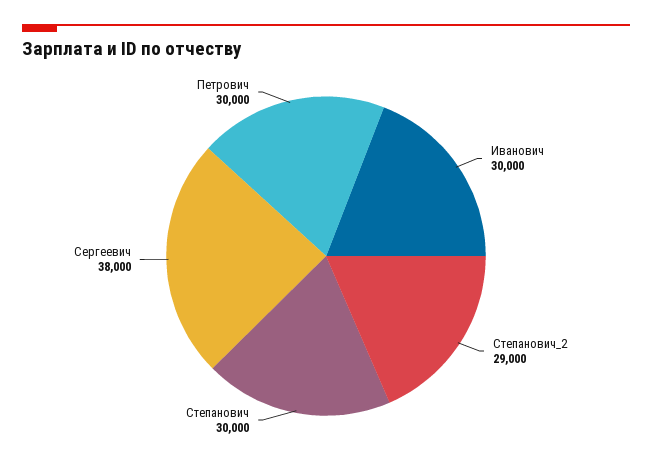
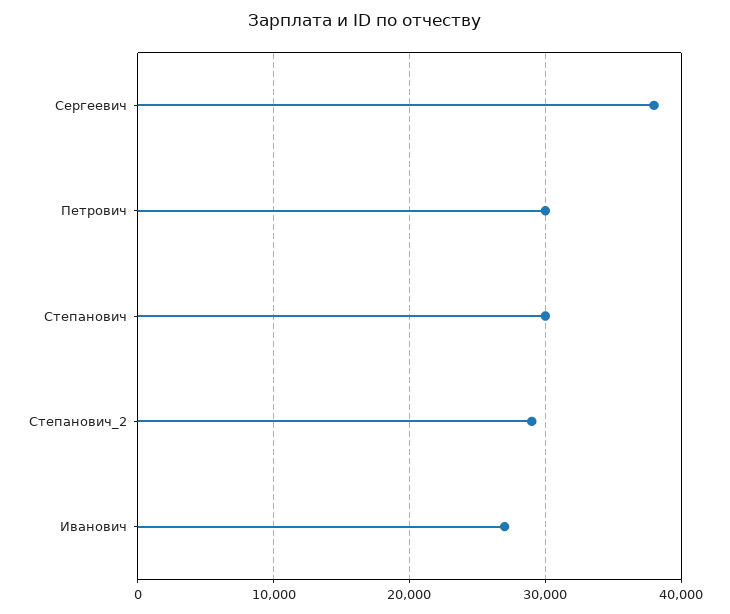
  {
-   "Иванович": 30000,
+   "Иванович": 27000,
    "Степанович_2": 29000,
    "Степанович": 30000,
    "Сергеевич": 38000,
    "Петрович": 30000
  }

